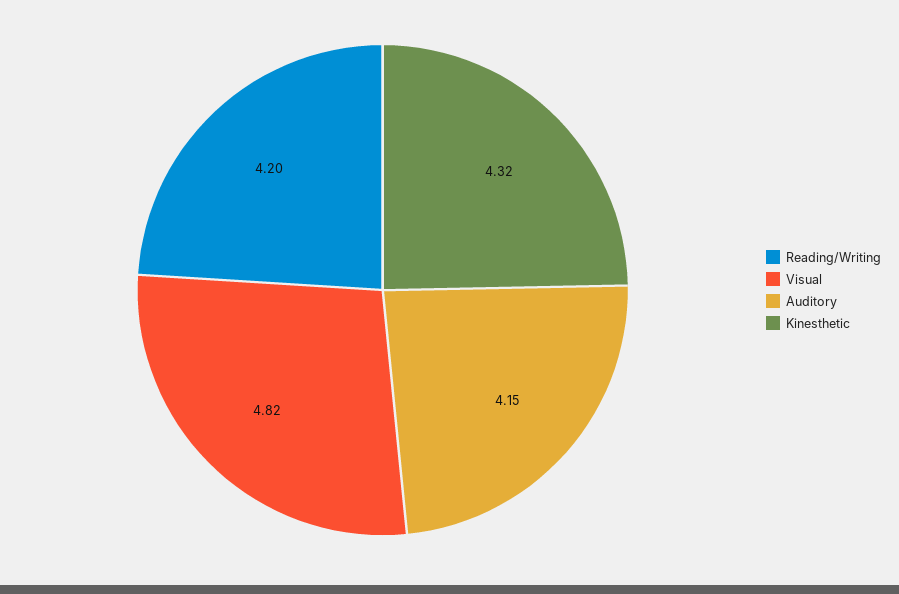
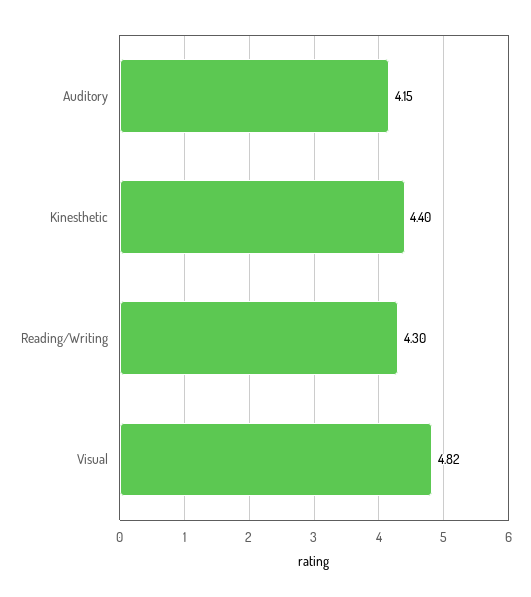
  {
-   "Reading/Writing": 4.2,
+   "Reading/Writing": 4.3,
    "Visual": 4.82,
    "Auditory": 4.15,
-   "Kinesthetic": 4.32
+   "Kinesthetic": 4.4
  }

